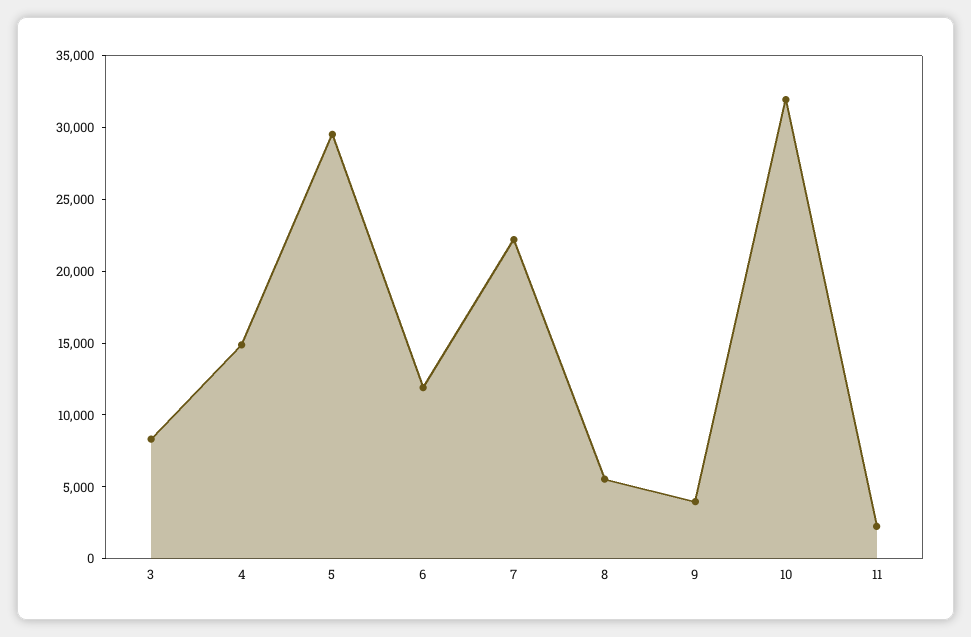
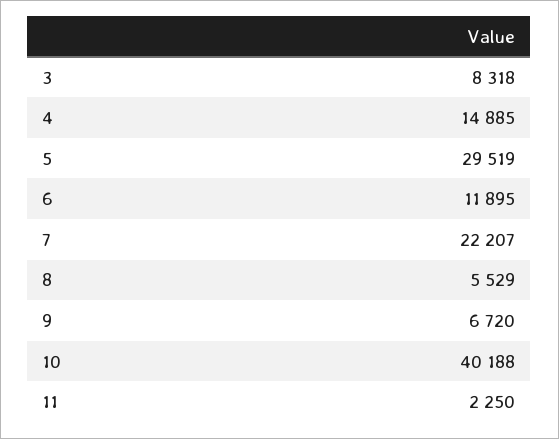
  {
    "3": 8318,
    "4": 14885,
    "5": 29519,
    "6": 11895,
    "7": 22207,
    "8": 5529,
-   "9": 4000,
+   "9": 6720,
-   "10": 32000,
+   "10": 40188,
    "11": 2250
  }

